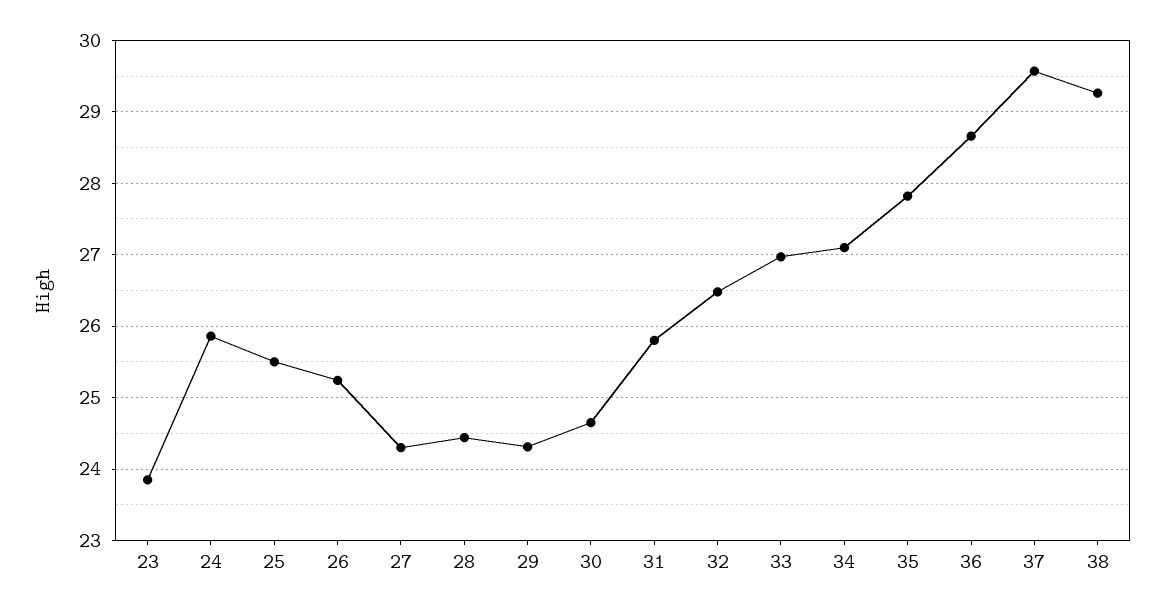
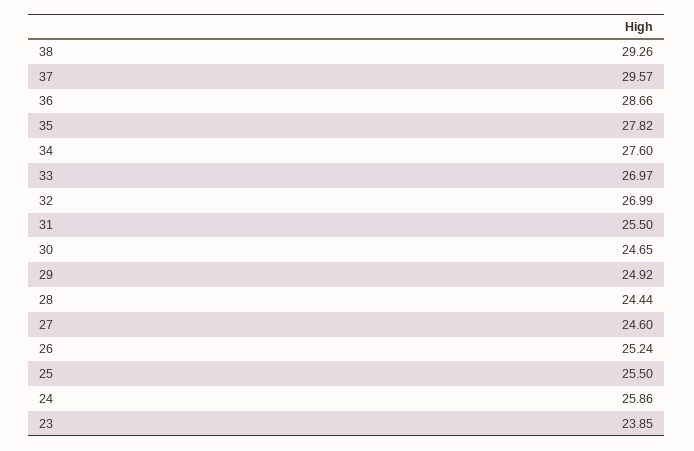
  {
    "23": 23.85,
    "24": 25.86,
    "25": 25.5,
    "26": 25.24,
-   "27": 24.3,
+   "27": 24.6,
    "28": 24.44,
-   "29": 24.3,
+   "29": 24.92,
    "30": 24.65,
-   "31": 25.8,
+   "31": 25.5,
-   "32": 26.5,
+   "32": 26.99,
    "33": 26.97,
-   "34": 27.1,
+   "34": 27.6,
    "35": 27.82,
    "36": 28.66,
    "37": 29.57,
    "38": 29.26
  }

